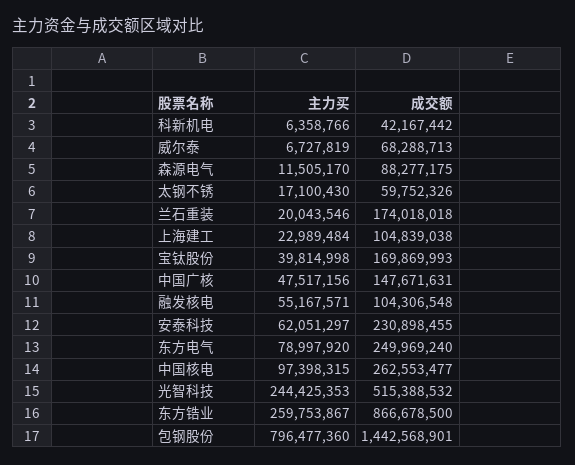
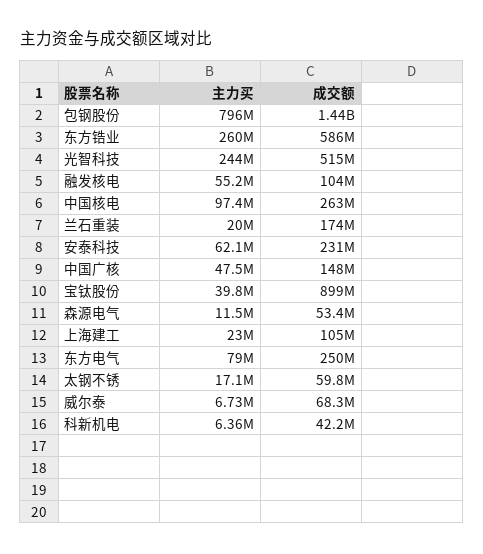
  {
    "主力买": {
      "科新机电": 6358766,
      "威尔泰": 6727819,
      "森源电气": 11505170,
      "太钢不锈": 17100430,
      "兰石重装": 20043546,
      "上海建工": 22989484,
      "宝钛股份": 39814998,
      "中国广核": 47517156,
      "融发核电": 55167571,
      "安泰科技": 62051297,
      "东方电气": 78997920,
      "中国核电": 97398315,
      "光智科技": 244425353,
      "东方锆业": 259753867,
      "包钢股份": 796477360
    },
    "成交额": {
      "科新机电": 42167442,
      "威尔泰": 68288713,
-     "森源电气": 88277175,
+     "森源电气": 53400000,
      "太钢不锈": 59752326,
      "兰石重装": 174018018,
      "上海建工": 104839038,
-     "宝钛股份": 169869993,
+     "宝钛股份": 899000000,
      "中国广核": 147671631,
      "融发核电": 104306548,
      "安泰科技": 230898455,
      "东方电气": 249969240,
      "中国核电": 262553477,
      "光智科技": 515388532,
-     "东方锆业": 866678500,
+     "东方锆业": 586000000,
      "包钢股份": 1442568901
    }
  }

